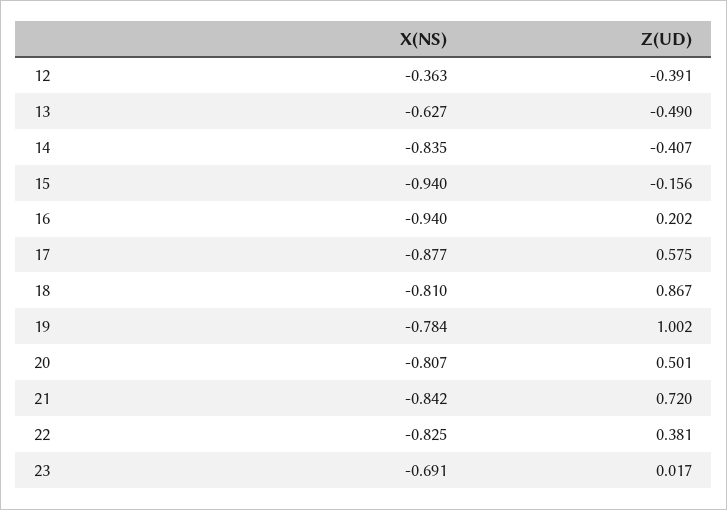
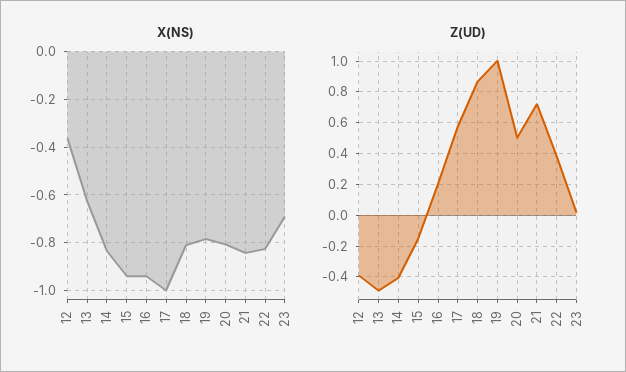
  {
    "X(NS)": {
      "12": -0.363,
      "13": -0.627,
      "14": -0.835,
      "15": -0.94,
      "16": -0.94,
-     "17": -0.877,
+     "17": -1,
      "18": -0.81,
      "19": -0.784,
      "20": -0.807,
      "21": -0.842,
      "22": -0.825,
      "23": -0.691
    },
    "Z(UD)": {
      "12": -0.391,
      "13": -0.49,
      "14": -0.407,
      "15": -0.156,
      "16": 0.202,
      "17": 0.575,
      "18": 0.867,
      "19": 1.002,
      "20": 0.501,
      "21": 0.72,
      "22": 0.381,
      "23": 0.017
    }
  }

